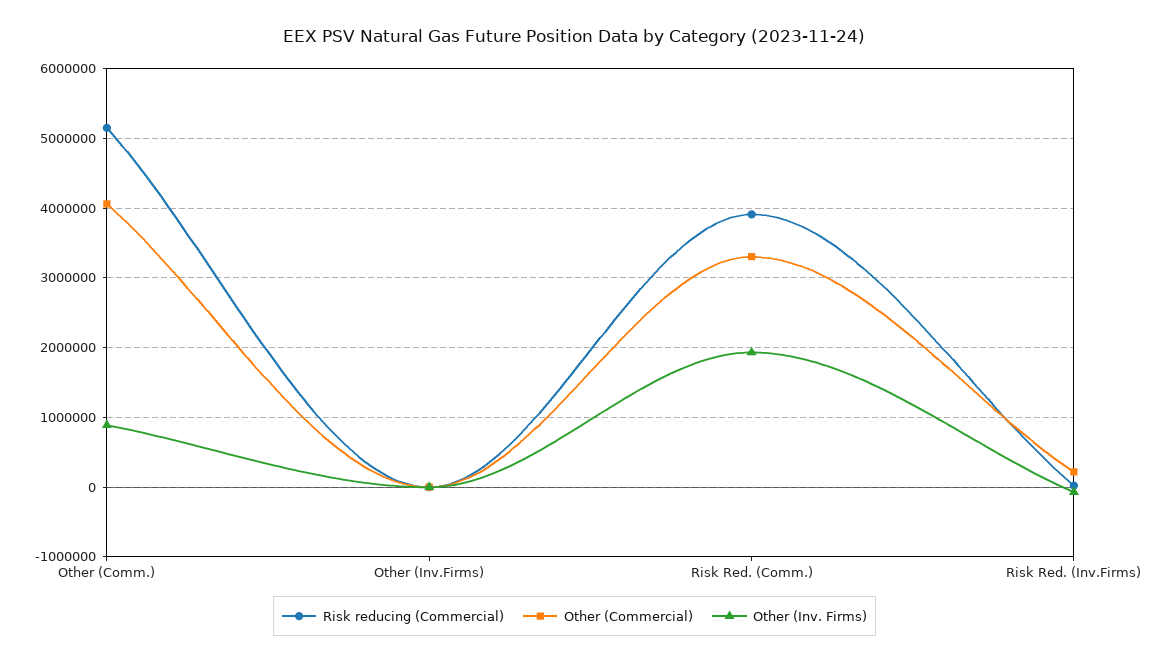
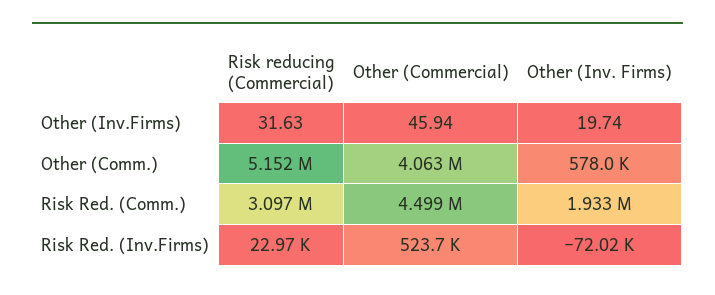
  {
    "Risk reducing (Commercial)": {
      "Other (Comm.)": 5152000,
      "Other (Inv.Firms)": 31.63,
-     "Risk Red. (Comm.)": 3900000,
+     "Risk Red. (Comm.)": 3097000,
      "Risk Red. (Inv.Firms)": 22970
    },
    "Other (Commercial)": {
      "Other (Comm.)": 4063000,
      "Other (Inv.Firms)": 45.94,
-     "Risk Red. (Comm.)": 3300000,
+     "Risk Red. (Comm.)": 4499000,
-     "Risk Red. (Inv.Firms)": 200000
+     "Risk Red. (Inv.Firms)": 523700
    },
    "Other (Inv. Firms)": {
-     "Other (Comm.)": 900000,
+     "Other (Comm.)": 578000,
      "Other (Inv.Firms)": 19.74,
      "Risk Red. (Comm.)": 1933000,
      "Risk Red. (Inv.Firms)": -72020
    }
  }

